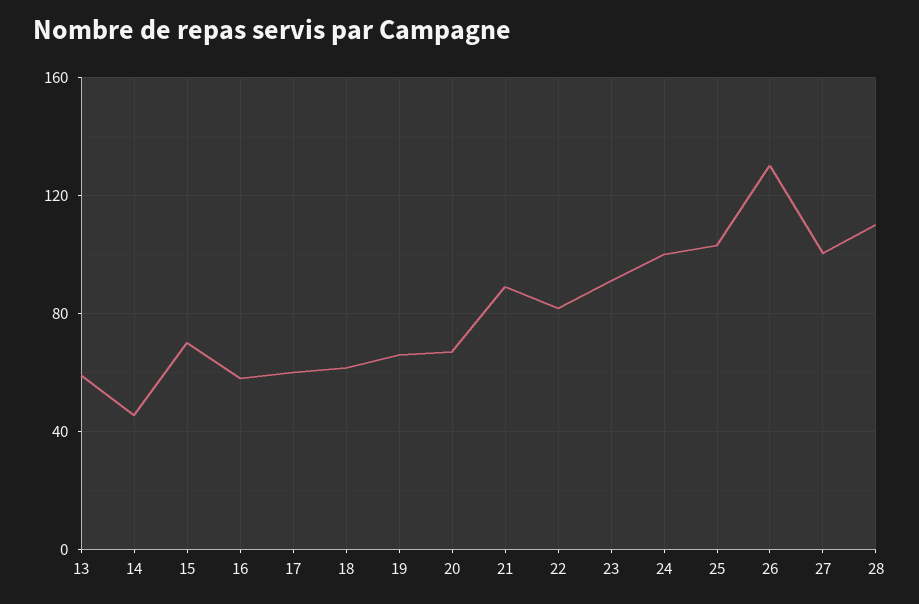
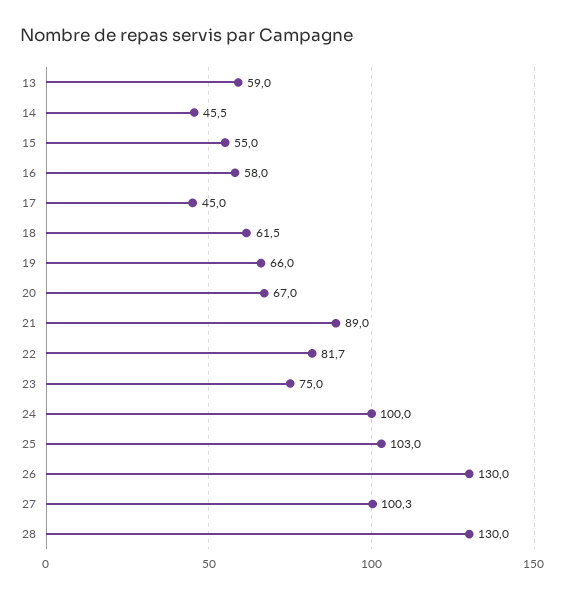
  {
    "13": 59,
    "14": 45.5,
-   "15": 70,
+   "15": 55,
    "16": 58,
-   "17": 60,
+   "17": 45,
    "18": 61.5,
    "19": 66,
    "20": 67,
    "21": 89,
    "22": 81.7,
-   "23": 90,
+   "23": 75,
    "24": 100,
    "25": 103,
    "26": 130,
    "27": 100.3,
-   "28": 110
+   "28": 130
  }

